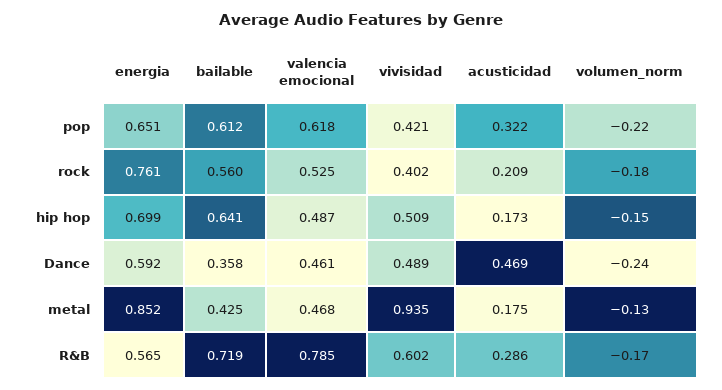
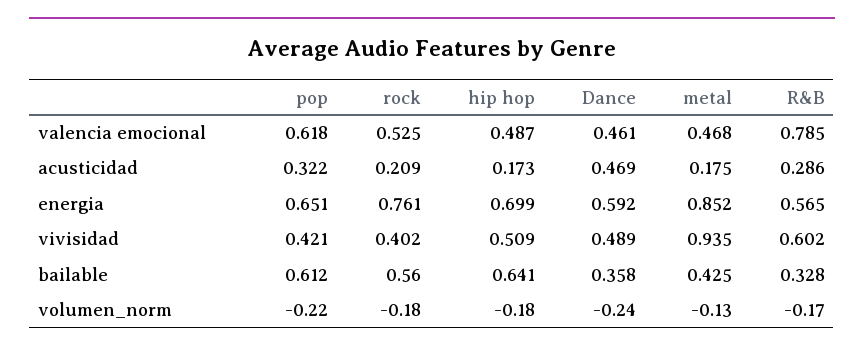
  {
    "energia": {
      "pop": 0.651,
      "rock": 0.761,
      "hip hop": 0.699,
      "Dance": 0.592,
      "metal": 0.852,
      "R&B": 0.565
    },
    "bailable": {
      "pop": 0.612,
      "rock": 0.56,
      "hip hop": 0.641,
      "Dance": 0.358,
      "metal": 0.425,
-     "R&B": 0.719
+     "R&B": 0.328
    },
    "valencia emocional": {
      "pop": 0.618,
      "rock": 0.525,
      "hip hop": 0.487,
      "Dance": 0.461,
      "metal": 0.468,
      "R&B": 0.785
    },
    "vivisidad": {
      "pop": 0.421,
      "rock": 0.402,
      "hip hop": 0.509,
      "Dance": 0.489,
      "metal": 0.935,
      "R&B": 0.602
    },
    "acusticidad": {
      "pop": 0.322,
      "rock": 0.209,
      "hip hop": 0.173,
      "Dance": 0.469,
      "metal": 0.175,
      "R&B": 0.286
    },
    "volumen_norm": {
      "pop": -0.22,
      "rock": -0.18,
-     "hip hop": -0.15,
+     "hip hop": -0.18,
      "Dance": -0.24,
      "metal": -0.13,
      "R&B": -0.17
    }
  }

